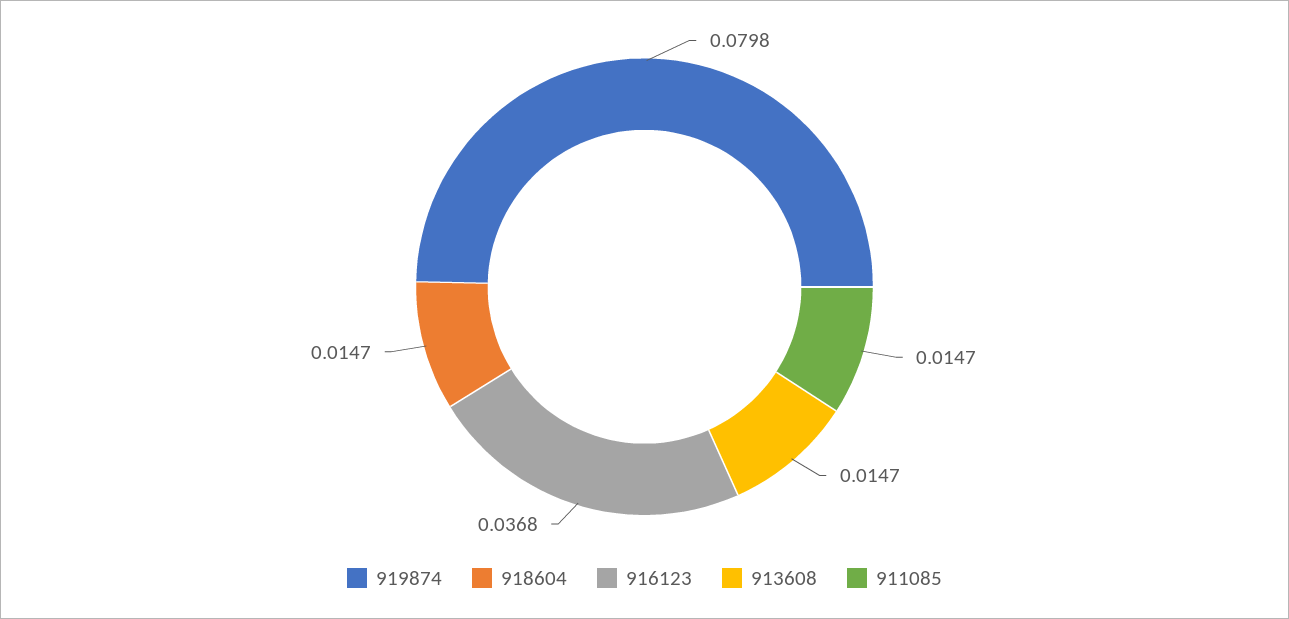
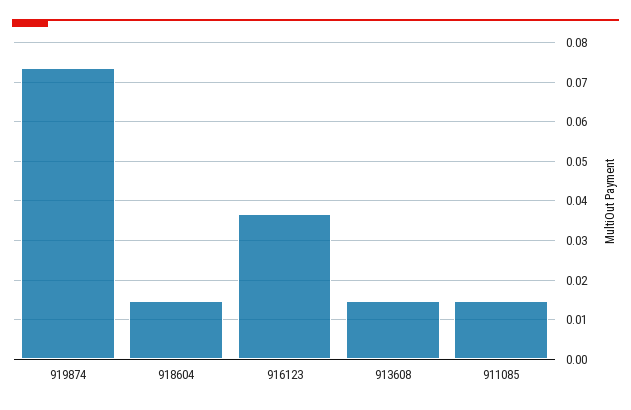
  {
-   "919874": 0.0798,
+   "919874": 0.074,
    "918604": 0.0147,
    "916123": 0.0368,
    "913608": 0.0147,
    "911085": 0.0147
  }

